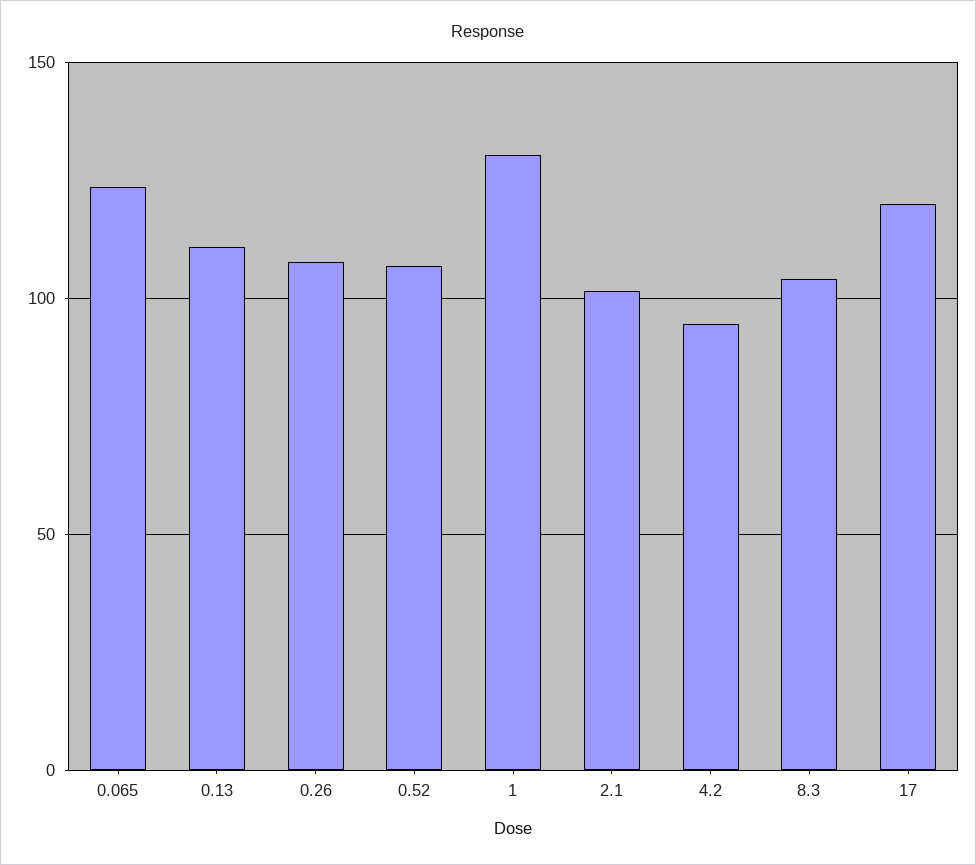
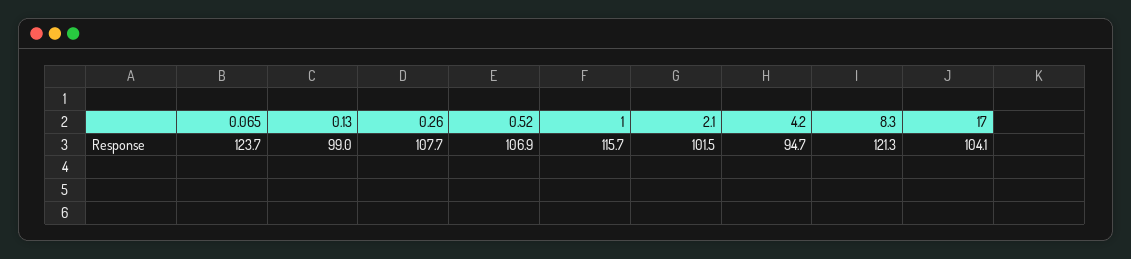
  {
    "0.065": 123.7,
-   "0.13": 110,
+   "0.13": 99,
    "0.26": 107.7,
    "0.52": 106.9,
-   "1": 130,
+   "1": 115.7,
    "2.1": 101.5,
    "4.2": 94.7,
-   "8.3": 105,
+   "8.3": 121.3,
-   "17": 120
+   "17": 104.1
  }

